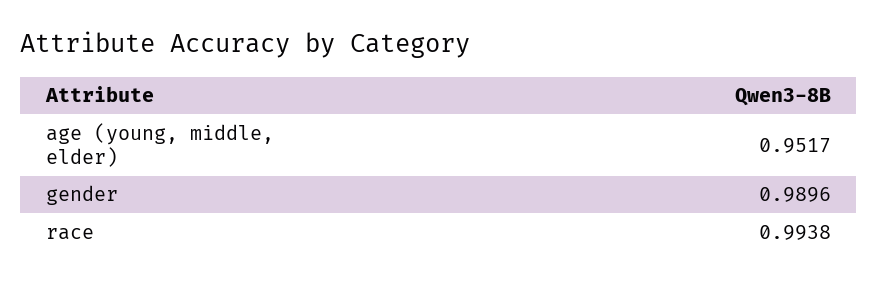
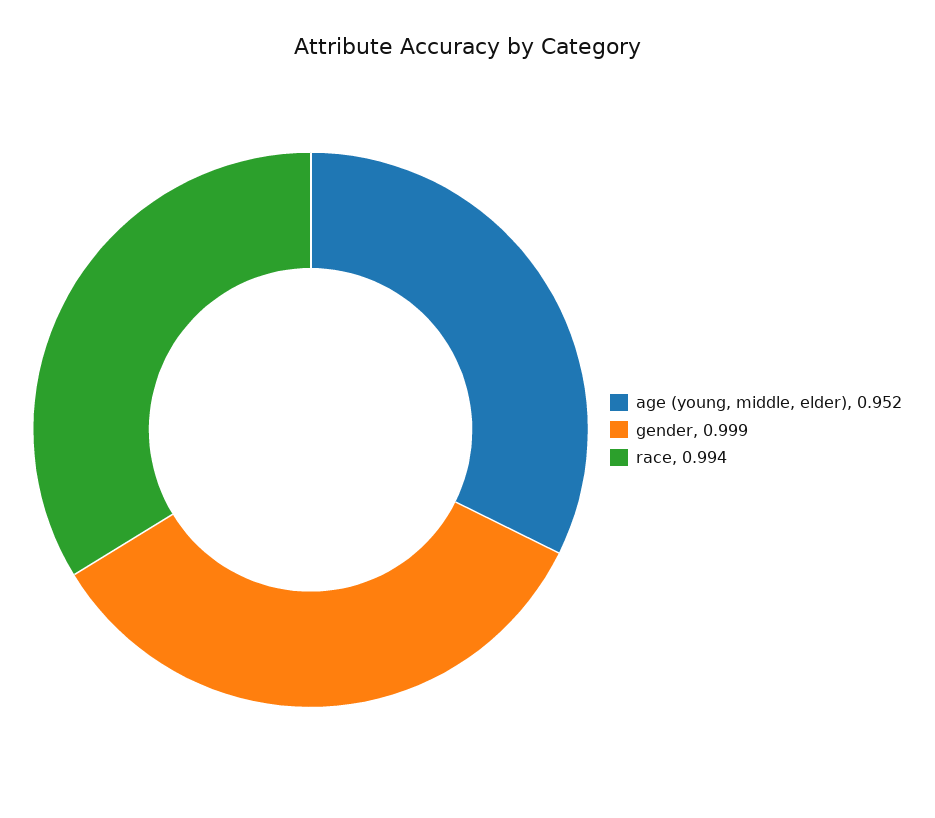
  {
    "age (young, middle, elder)": 0.9517,
-   "gender": 0.9896,
+   "gender": 0.999,
    "race": 0.9938
  }

